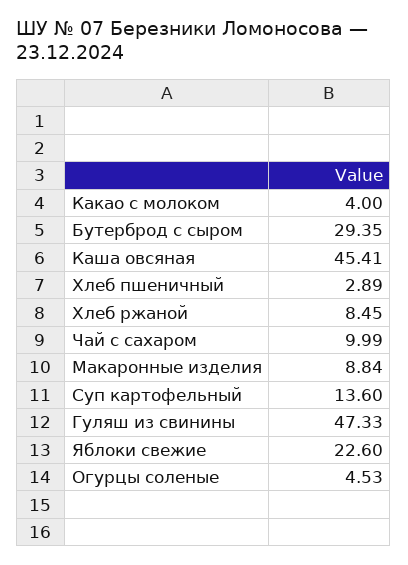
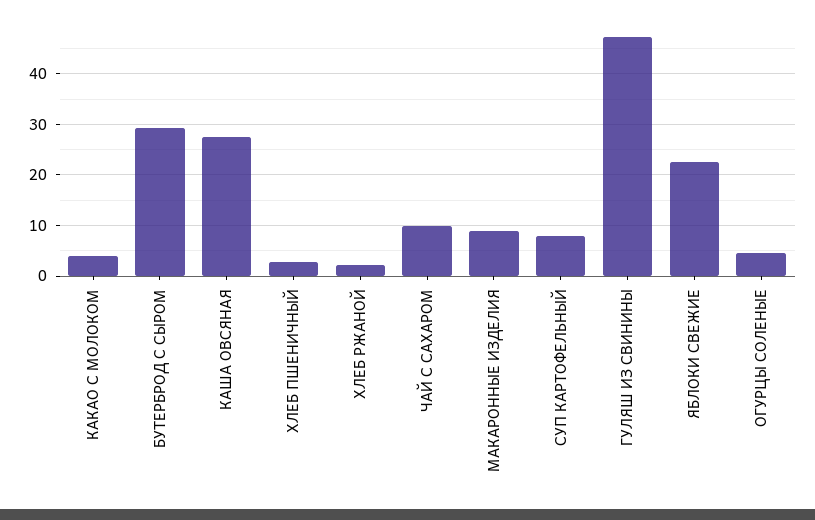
  {
    "Какао с молоком": 4,
    "Бутерброд с сыром": 29.35,
-   "Каша овсяная": 45.41,
+   "Каша овсяная": 28,
    "Хлеб пшеничный": 2.89,
-   "Хлеб ржаной": 8.45,
+   "Хлеб ржаной": 2,
    "Чай с сахаром": 9.99,
    "Макаронные изделия": 8.84,
-   "Суп картофельный": 13.6,
+   "Суп картофельный": 8,
    "Гуляш из свинины": 47.33,
    "Яблоки свежие": 22.6,
    "Огурцы соленые": 4.53
  }

